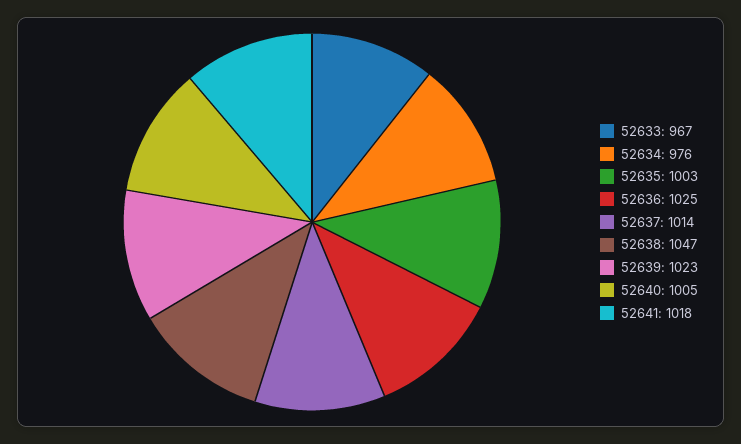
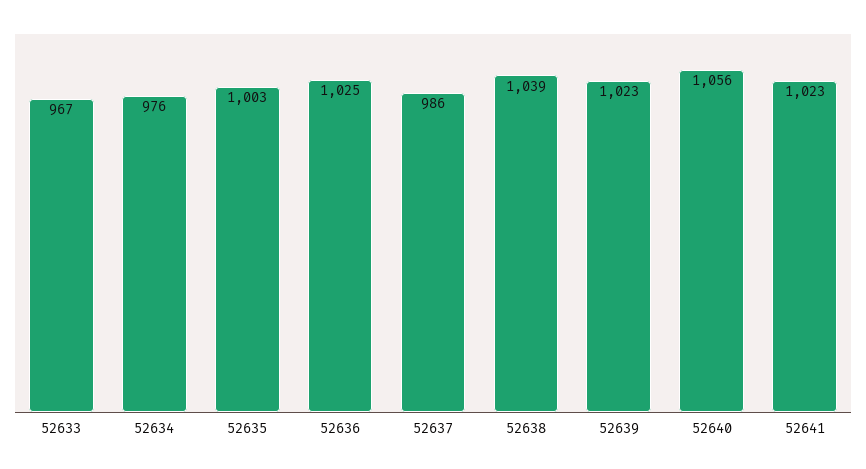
  {
    "52633": 967,
    "52634": 976,
    "52635": 1003,
    "52636": 1025,
-   "52637": 1014,
+   "52637": 986,
-   "52638": 1047,
+   "52638": 1039,
    "52639": 1023,
-   "52640": 1005,
+   "52640": 1056,
-   "52641": 1018
+   "52641": 1023
  }

